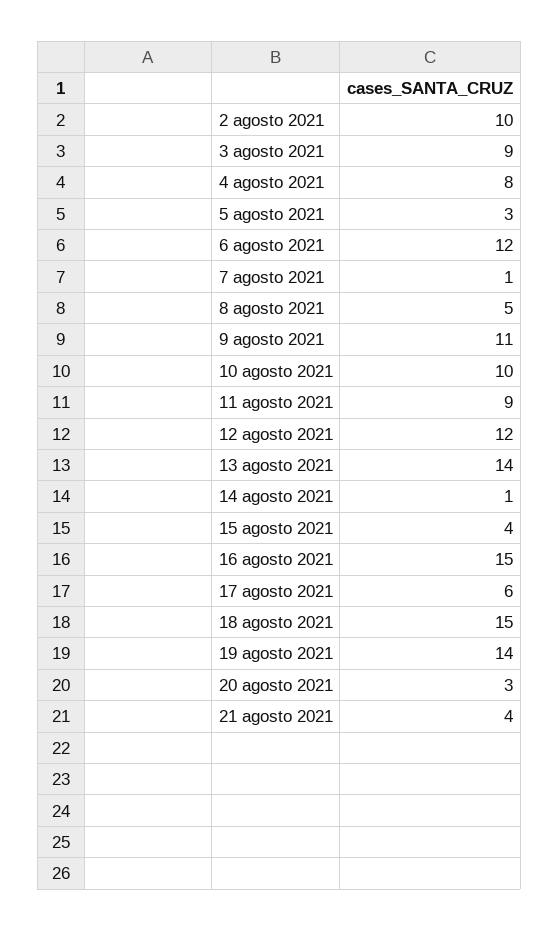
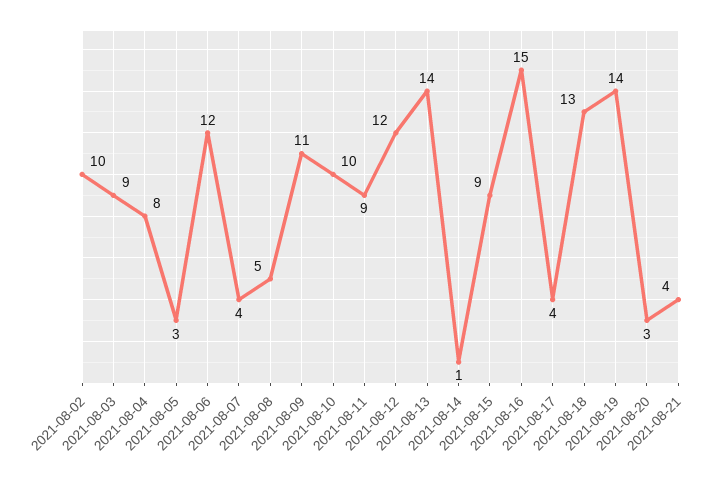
  {
    "2 agosto 2021": 10,
    "3 agosto 2021": 9,
    "4 agosto 2021": 8,
    "5 agosto 2021": 3,
    "6 agosto 2021": 12,
-   "7 agosto 2021": 1,
+   "7 agosto 2021": 4,
    "8 agosto 2021": 5,
    "9 agosto 2021": 11,
    "10 agosto 2021": 10,
    "11 agosto 2021": 9,
    "12 agosto 2021": 12,
    "13 agosto 2021": 14,
    "14 agosto 2021": 1,
-   "15 agosto 2021": 4,
+   "15 agosto 2021": 9,
    "16 agosto 2021": 15,
-   "17 agosto 2021": 6,
+   "17 agosto 2021": 4,
-   "18 agosto 2021": 15,
+   "18 agosto 2021": 13,
    "19 agosto 2021": 14,
    "20 agosto 2021": 3,
    "21 agosto 2021": 4
  }

